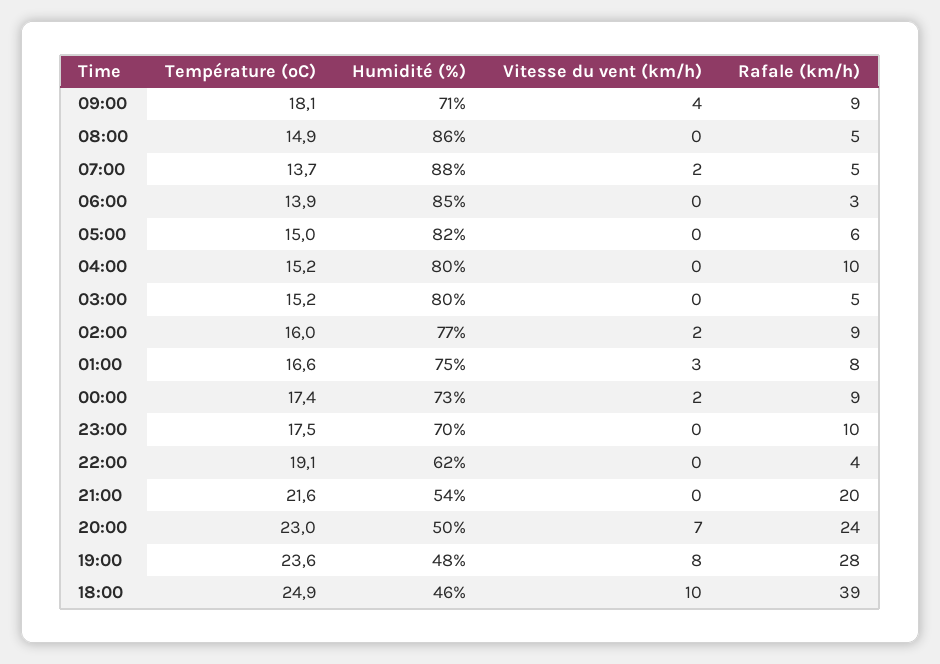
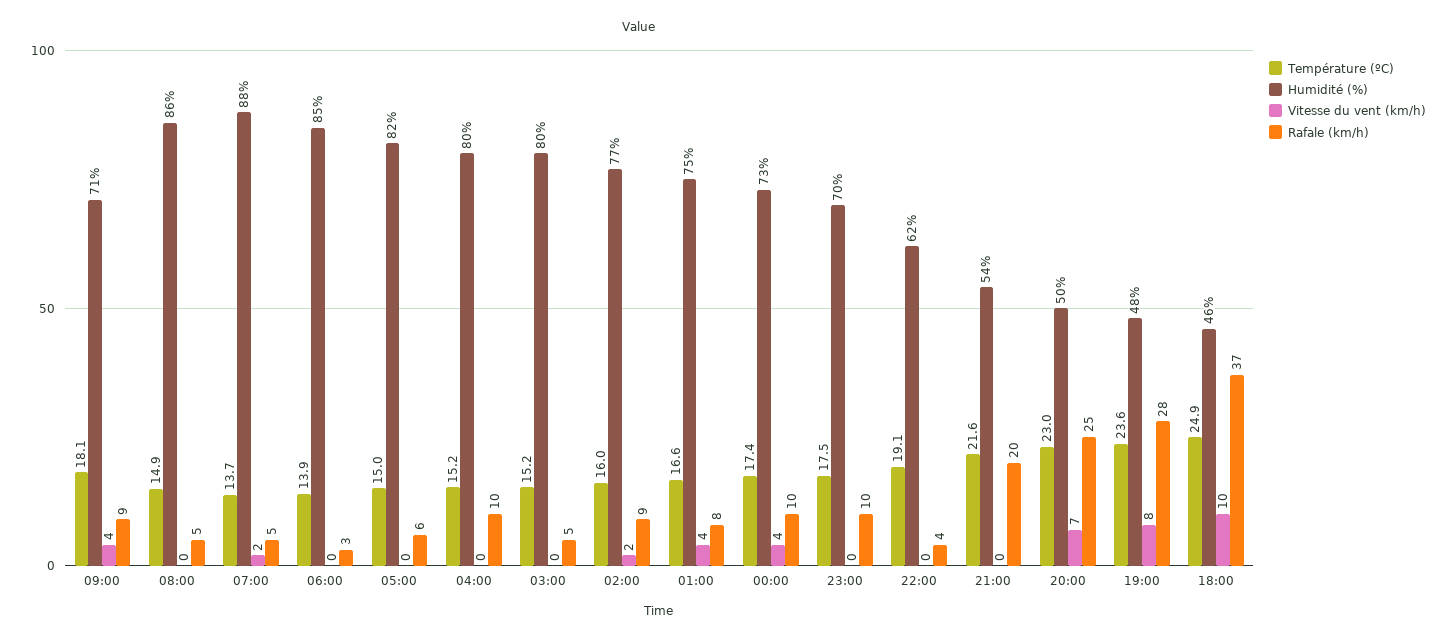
  {
    "Température (ºC)": {
      "09:00": 18.1,
      "08:00": 14.9,
      "07:00": 13.7,
      "06:00": 13.9,
      "05:00": 15,
      "04:00": 15.2,
      "03:00": 15.2,
      "02:00": 16,
      "01:00": 16.6,
      "00:00": 17.4,
      "23:00": 17.5,
      "22:00": 19.1,
      "21:00": 21.6,
      "20:00": 23,
      "19:00": 23.6,
      "18:00": 24.9
    },
    "Humidité (%)": {
      "09:00": 71,
      "08:00": 86,
      "07:00": 88,
      "06:00": 85,
      "05:00": 82,
      "04:00": 80,
      "03:00": 80,
      "02:00": 77,
      "01:00": 75,
      "00:00": 73,
      "23:00": 70,
      "22:00": 62,
      "21:00": 54,
      "20:00": 50,
      "19:00": 48,
      "18:00": 46
    },
    "Vitesse du vent (km/h)": {
      "09:00": 4,
      "08:00": 0,
      "07:00": 2,
      "06:00": 0,
      "05:00": 0,
      "04:00": 0,
      "03:00": 0,
      "02:00": 2,
-     "01:00": 3,
+     "01:00": 4,
-     "00:00": 2,
+     "00:00": 4,
      "23:00": 0,
      "22:00": 0,
      "21:00": 0,
      "20:00": 7,
      "19:00": 8,
      "18:00": 10
    },
    "Rafale (km/h)": {
      "09:00": 9,
      "08:00": 5,
      "07:00": 5,
      "06:00": 3,
      "05:00": 6,
      "04:00": 10,
      "03:00": 5,
      "02:00": 9,
      "01:00": 8,
-     "00:00": 9,
+     "00:00": 10,
      "23:00": 10,
      "22:00": 4,
      "21:00": 20,
-     "20:00": 24,
+     "20:00": 25,
      "19:00": 28,
-     "18:00": 39
+     "18:00": 37
    }
  }

